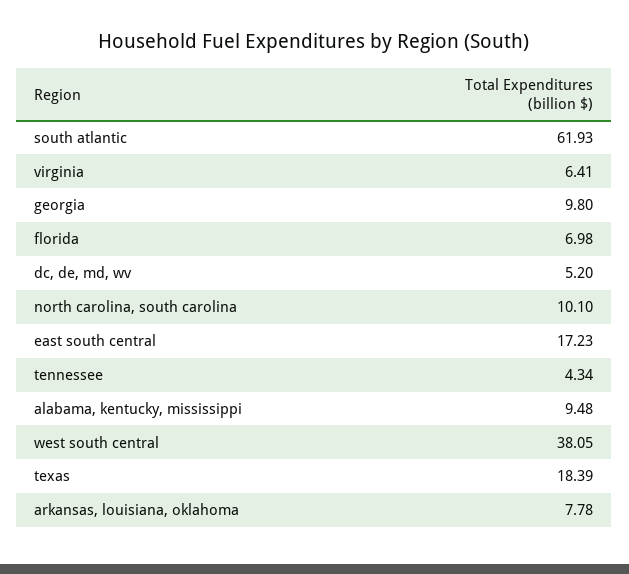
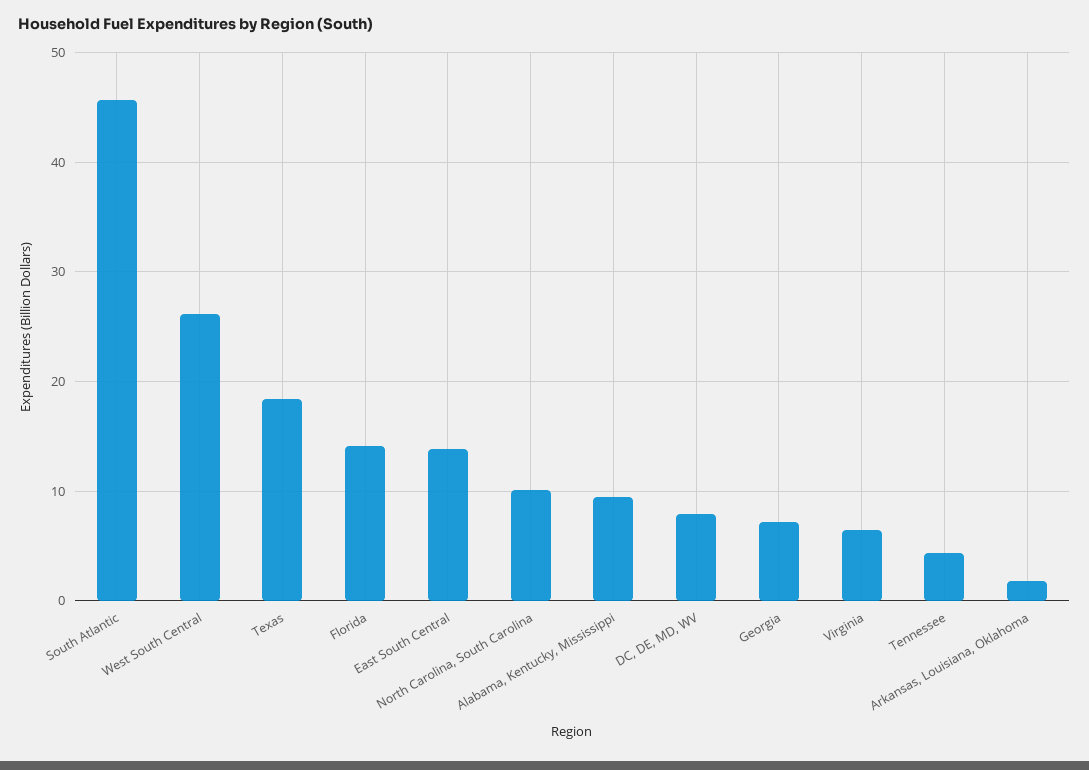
  {
-   "south atlantic": 61.93,
+   "south atlantic": 46,
    "virginia": 6.41,
-   "georgia": 9.8,
+   "georgia": 7,
-   "florida": 6.98,
+   "florida": 14,
-   "dc, de, md, wv": 5.2,
+   "dc, de, md, wv": 8,
    "north carolina, south carolina": 10.1,
-   "east south central": 17.23,
+   "east south central": 14,
    "tennessee": 4.34,
    "alabama, kentucky, mississippi": 9.48,
-   "west south central": 38.05,
+   "west south central": 26,
    "texas": 18.39,
-   "arkansas, louisiana, oklahoma": 7.78
+   "arkansas, louisiana, oklahoma": 2
  }

